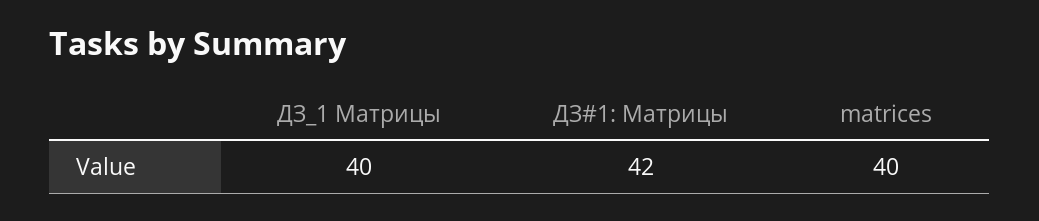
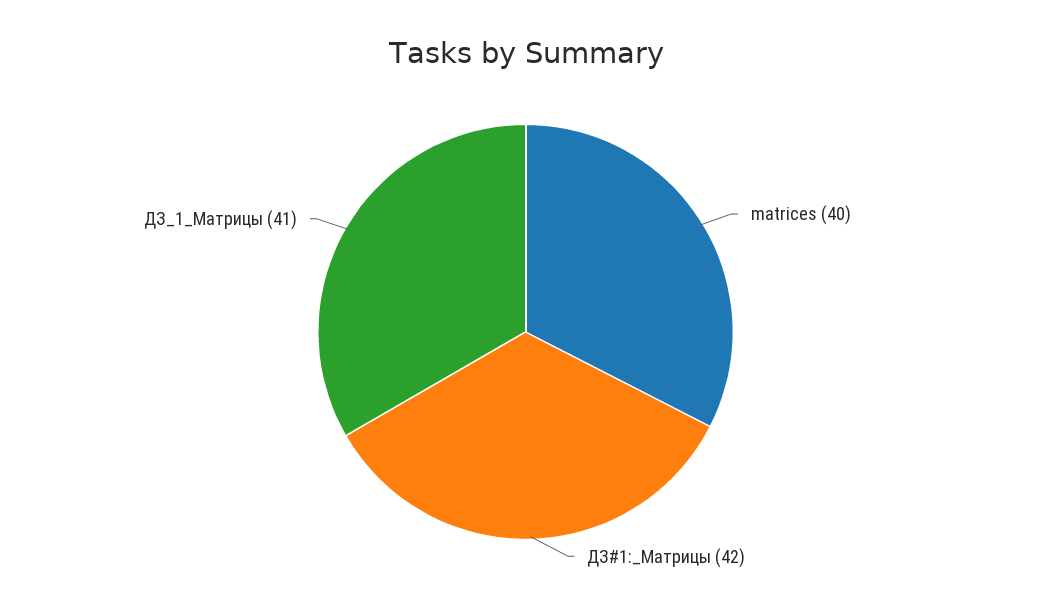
  {
-   "ДЗ_1 Матрицы": 40,
+   "ДЗ_1 Матрицы": 41,
    "ДЗ#1: Матрицы": 42,
    "matrices": 40
  }

